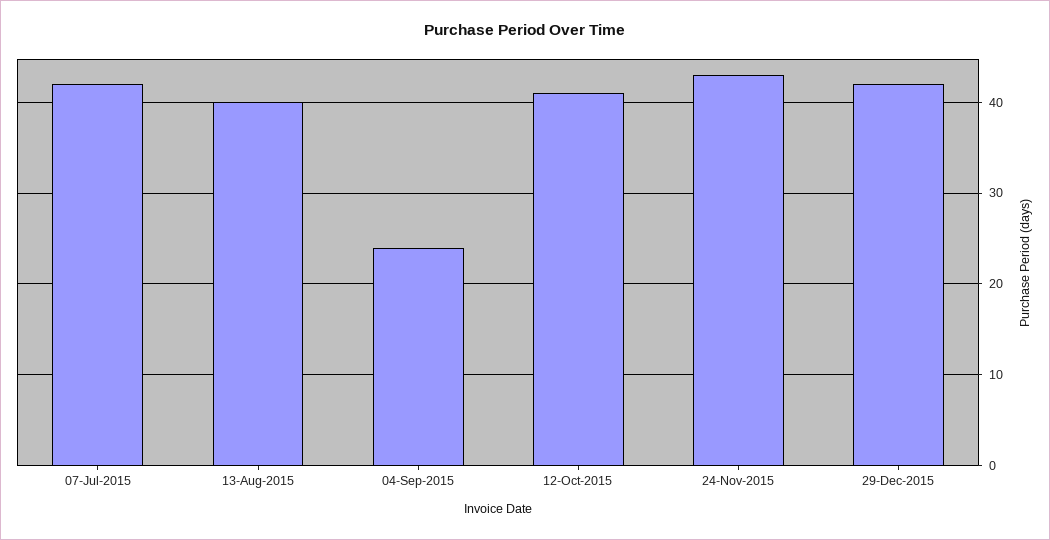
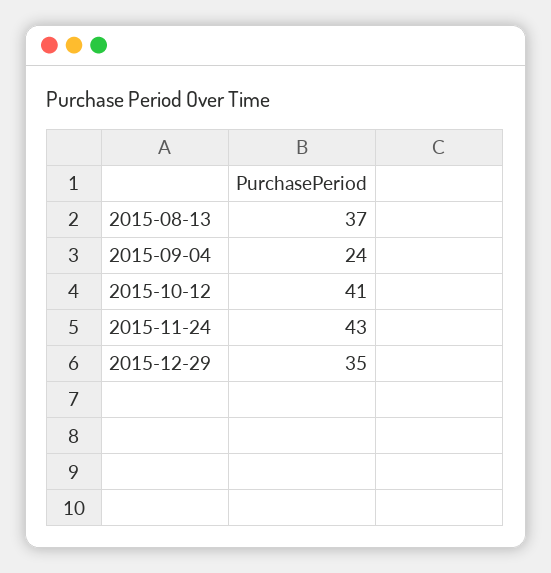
  {
-   "07-Jul-2015": 42,
-   "13-Aug-2015": 40,
+   "13-Aug-2015": 37,
    "04-Sep-2015": 24,
    "12-Oct-2015": 41,
    "24-Nov-2015": 43,
-   "29-Dec-2015": 42
+   "29-Dec-2015": 35
  }

